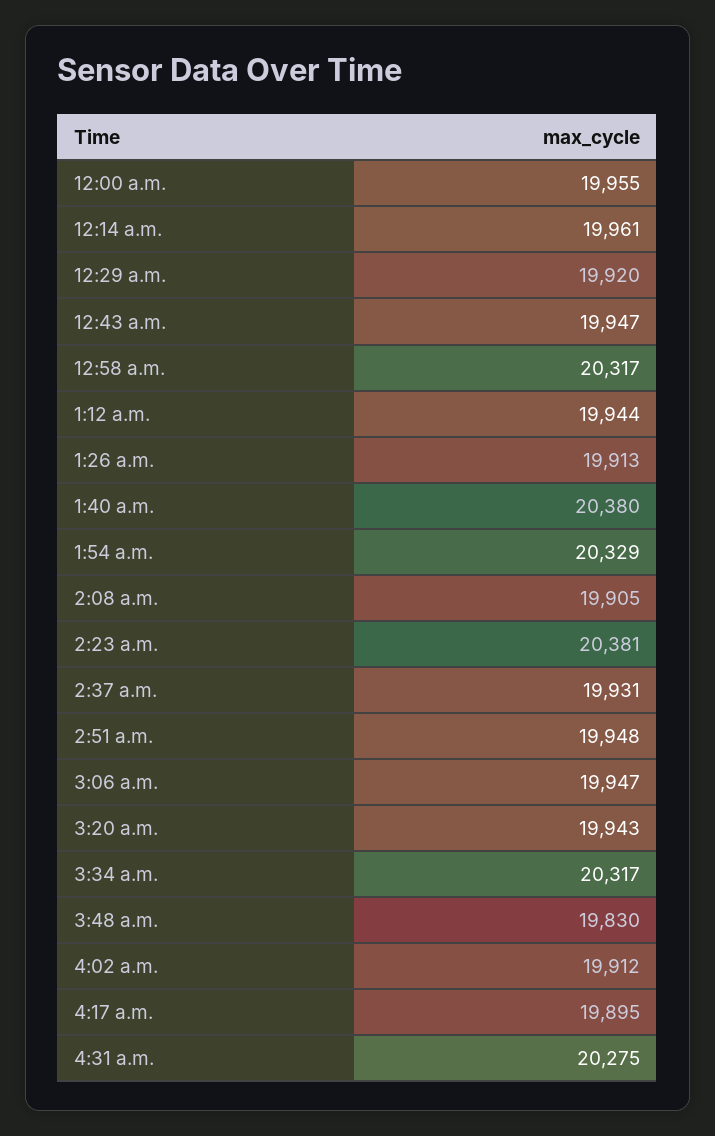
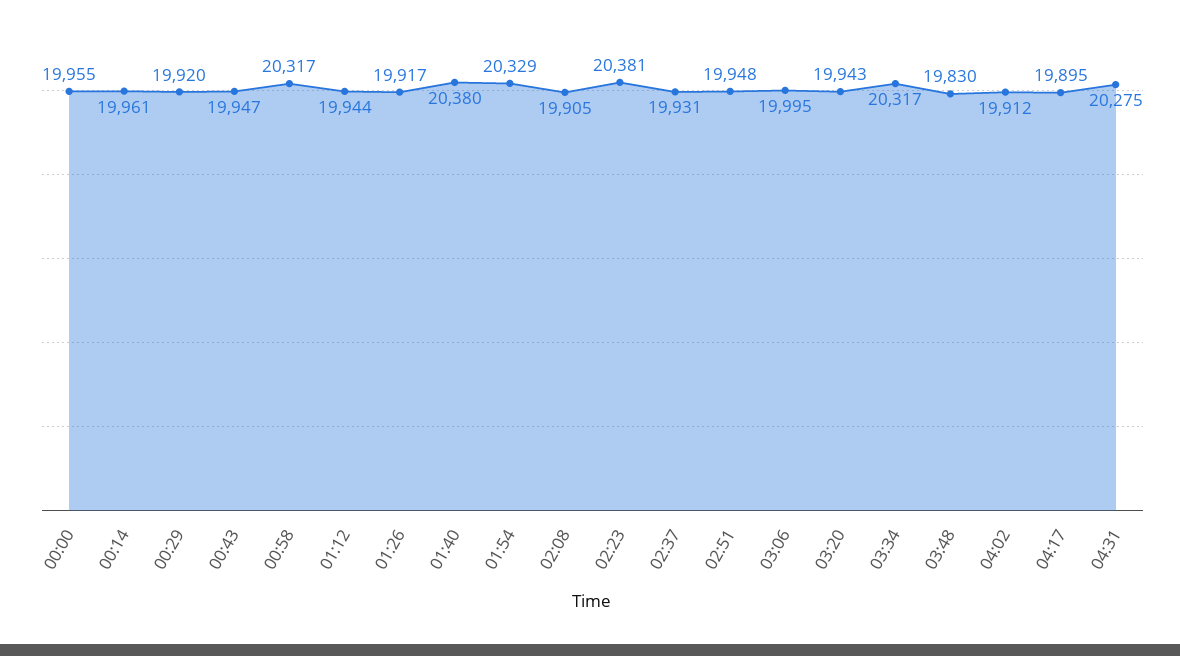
  {
    "12:00 a.m.": 19955,
    "12:14 a.m.": 19961,
    "12:29 a.m.": 19920,
    "12:43 a.m.": 19947,
    "12:58 a.m.": 20317,
    "1:12 a.m.": 19944,
-   "1:26 a.m.": 19913,
+   "1:26 a.m.": 19917,
    "1:40 a.m.": 20380,
    "1:54 a.m.": 20329,
    "2:08 a.m.": 19905,
    "2:23 a.m.": 20381,
    "2:37 a.m.": 19931,
    "2:51 a.m.": 19948,
-   "3:06 a.m.": 19947,
+   "3:06 a.m.": 19995,
    "3:20 a.m.": 19943,
    "3:34 a.m.": 20317,
    "3:48 a.m.": 19830,
    "4:02 a.m.": 19912,
    "4:17 a.m.": 19895,
    "4:31 a.m.": 20275
  }

